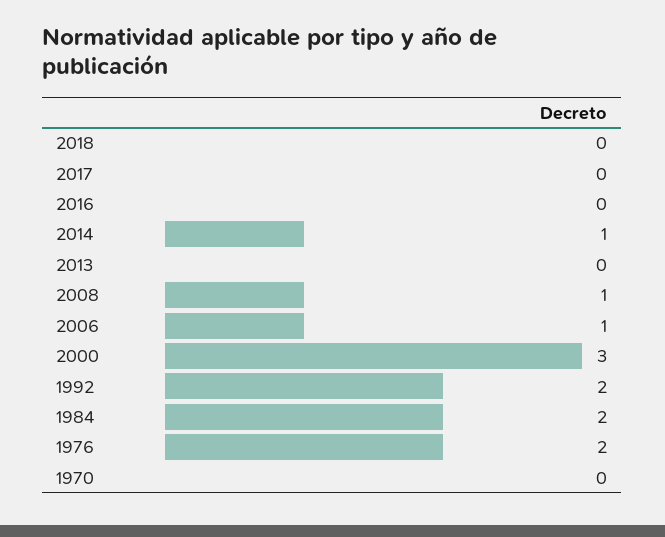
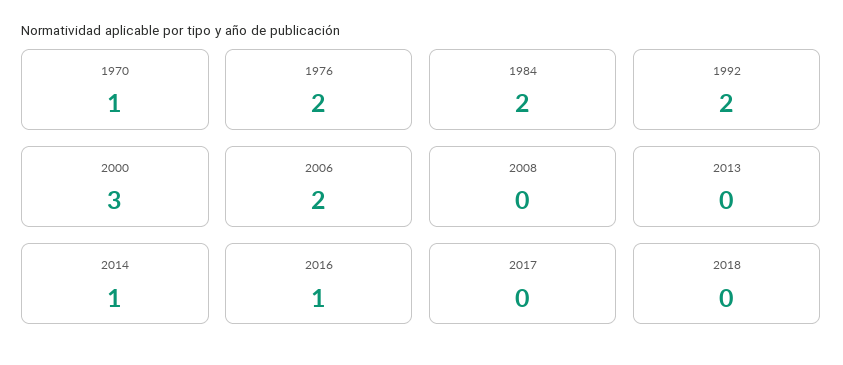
  {
    "2018": 0,
    "2017": 0,
-   "2016": 0,
+   "2016": 1,
    "2014": 1,
    "2013": 0,
-   "2008": 1,
+   "2008": 0,
-   "2006": 1,
+   "2006": 2,
    "2000": 3,
    "1992": 2,
    "1984": 2,
    "1976": 2,
-   "1970": 0
+   "1970": 1
  }

